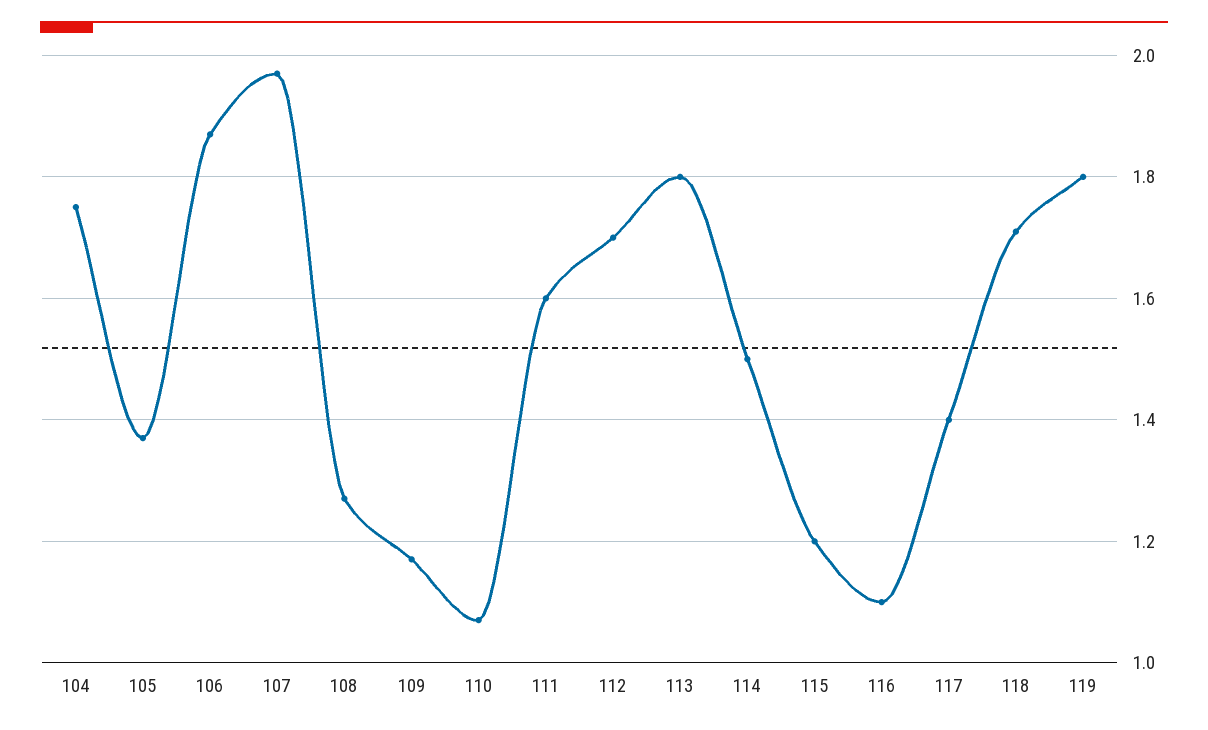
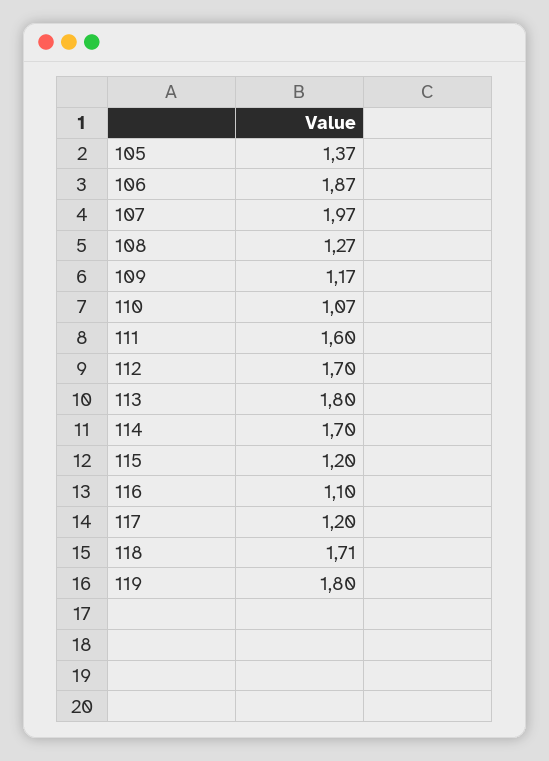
  {
-   "104": 1.75,
    "105": 1.37,
    "106": 1.87,
    "107": 1.97,
    "108": 1.27,
    "109": 1.17,
    "110": 1.07,
    "111": 1.6,
    "112": 1.7,
    "113": 1.8,
-   "114": 1.5,
+   "114": 1.7,
    "115": 1.2,
    "116": 1.1,
-   "117": 1.4,
+   "117": 1.2,
    "118": 1.71,
    "119": 1.8
  }

